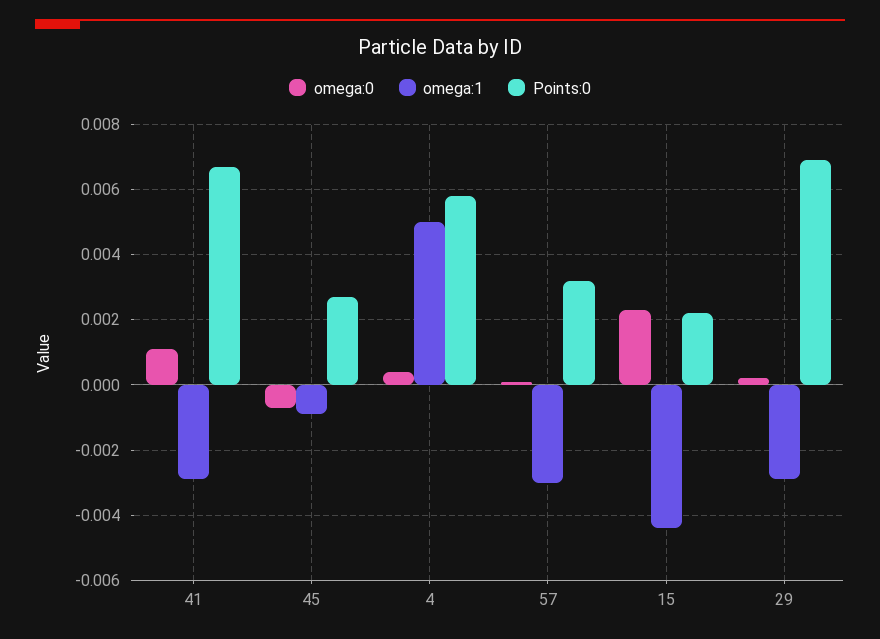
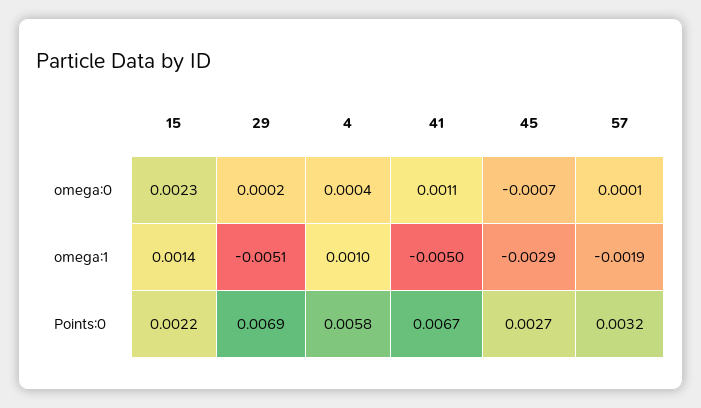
  {
    "omega:0": {
      "41": 0.0011,
      "45": -0.0007,
      "4": 0.0004,
      "57": 0.0001,
      "15": 0.0023,
      "29": 0.0002
    },
    "omega:1": {
-     "41": -0.003,
+     "41": -0.005,
-     "45": -0.001,
+     "45": -0.0029,
-     "4": 0.005,
+     "4": 0.001,
-     "57": -0.003,
+     "57": -0.0019,
-     "15": -0.0045,
+     "15": 0.0014,
-     "29": -0.003
+     "29": -0.0051
    },
    "Points:0": {
      "41": 0.0067,
      "45": 0.0027,
      "4": 0.0058,
      "57": 0.0032,
      "15": 0.0022,
      "29": 0.0069
    }
  }

